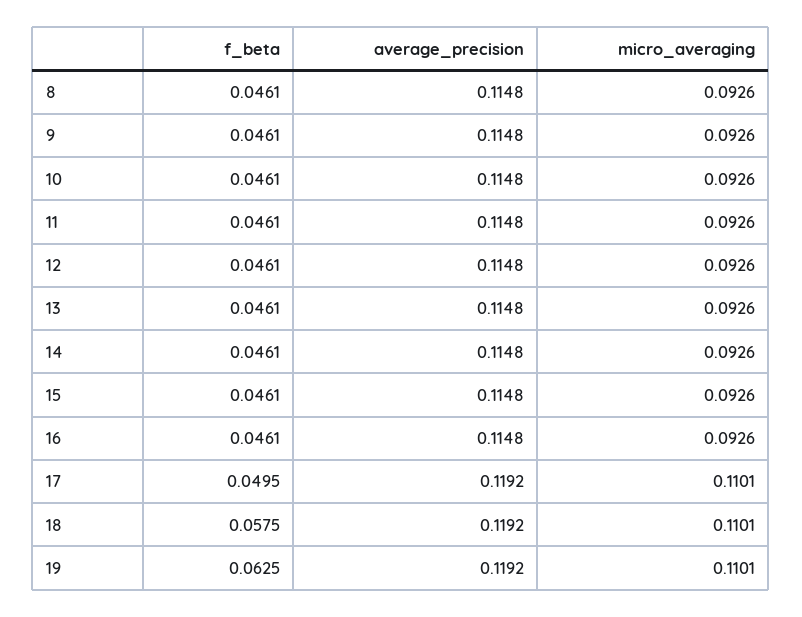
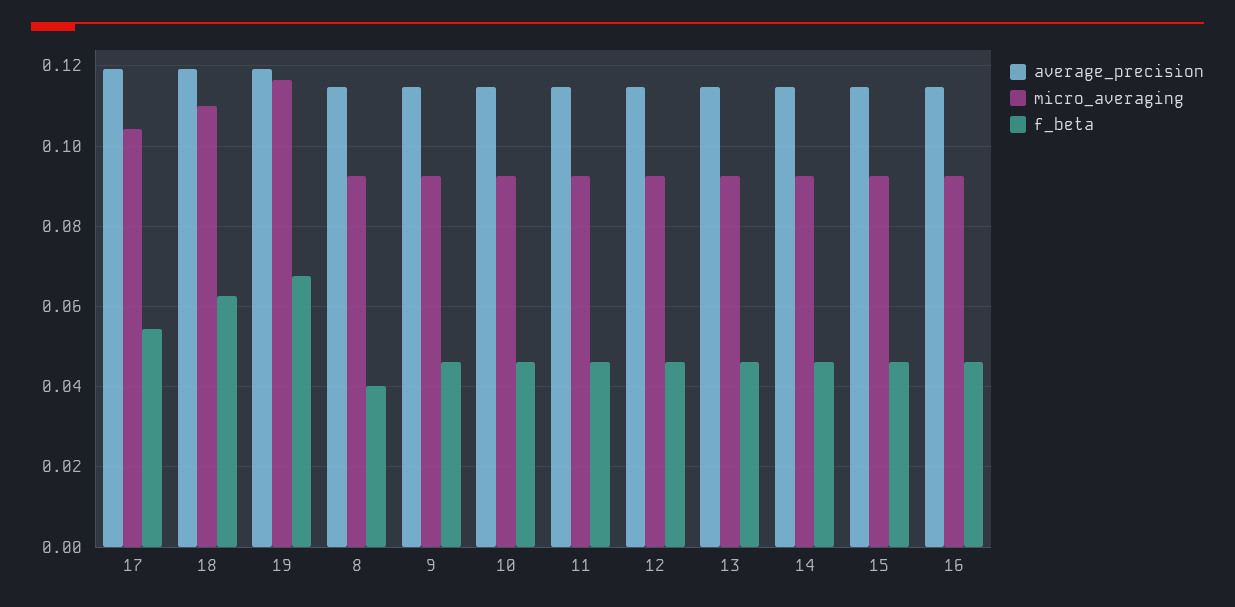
  {
    "f_beta": {
-     "8": 0.0461,
+     "8": 0.04,
      "9": 0.0461,
      "10": 0.0461,
      "11": 0.0461,
      "12": 0.0461,
      "13": 0.0461,
      "14": 0.0461,
      "15": 0.0461,
      "16": 0.0461,
-     "17": 0.0495,
+     "17": 0.054,
-     "18": 0.0575,
+     "18": 0.062,
-     "19": 0.0625
+     "19": 0.068
    },
    "average_precision": {
      "8": 0.1148,
      "9": 0.1148,
      "10": 0.1148,
      "11": 0.1148,
      "12": 0.1148,
      "13": 0.1148,
      "14": 0.1148,
      "15": 0.1148,
      "16": 0.1148,
      "17": 0.1192,
      "18": 0.1192,
      "19": 0.1192
    },
    "micro_averaging": {
      "8": 0.0926,
      "9": 0.0926,
      "10": 0.0926,
      "11": 0.0926,
      "12": 0.0926,
      "13": 0.0926,
      "14": 0.0926,
      "15": 0.0926,
      "16": 0.0926,
-     "17": 0.1101,
+     "17": 0.104,
      "18": 0.1101,
-     "19": 0.1101
+     "19": 0.116
    }
  }

